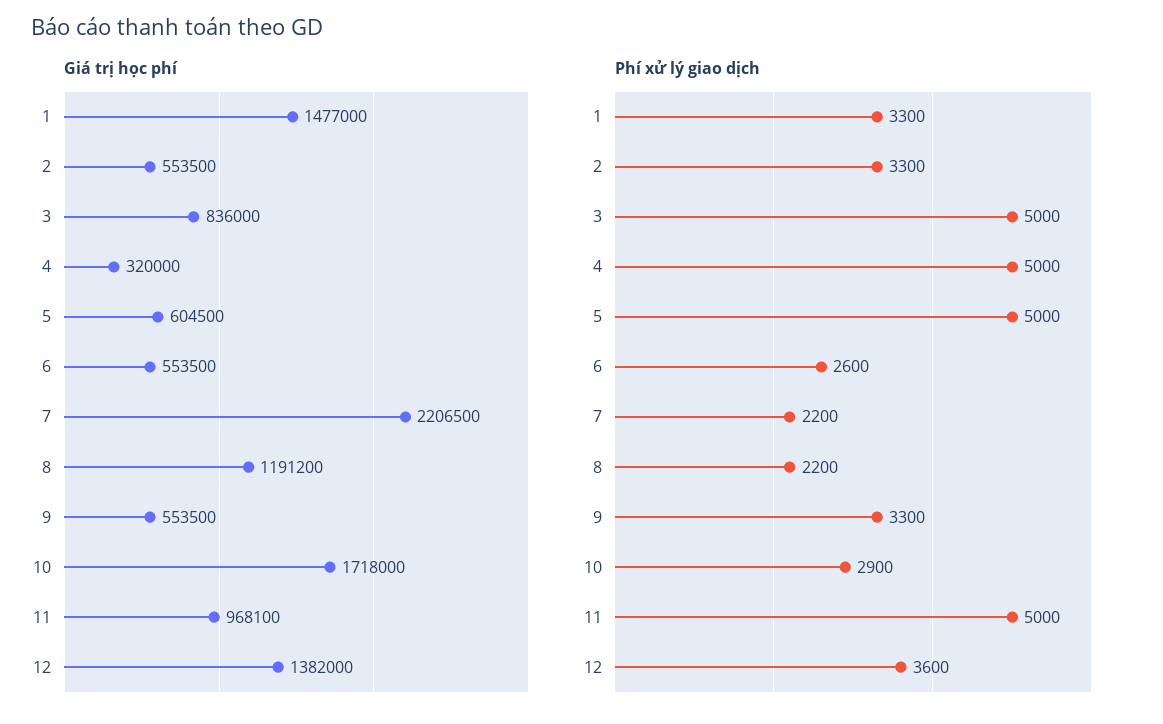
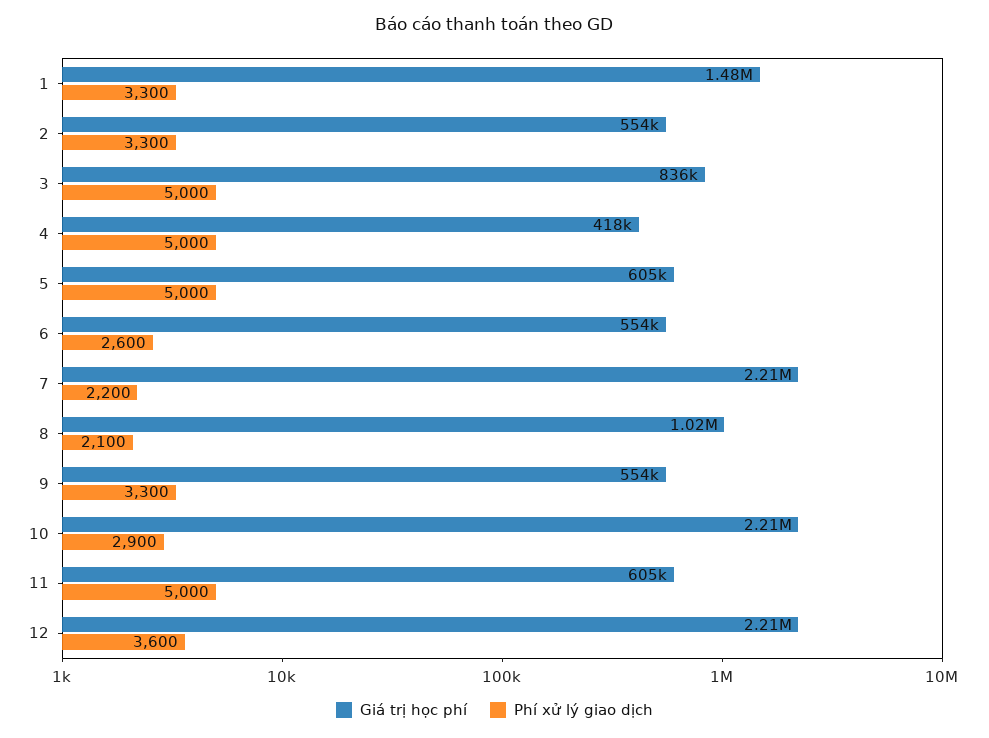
  {
    "Giá trị học phí": {
      "1": 1477000,
      "2": 553500,
      "3": 836000,
-     "4": 320000,
+     "4": 418000,
      "5": 604500,
      "6": 553500,
      "7": 2206500,
-     "8": 1191200,
+     "8": 1020000,
      "9": 553500,
-     "10": 1718000,
+     "10": 2210000,
-     "11": 968100,
+     "11": 605000,
-     "12": 1382000
+     "12": 2210000
    },
    "Phí xử lý giao dịch": {
      "1": 3300,
      "2": 3300,
      "3": 5000,
      "4": 5000,
      "5": 5000,
      "6": 2600,
      "7": 2200,
-     "8": 2200,
+     "8": 2100,
      "9": 3300,
      "10": 2900,
      "11": 5000,
      "12": 3600
    }
  }

